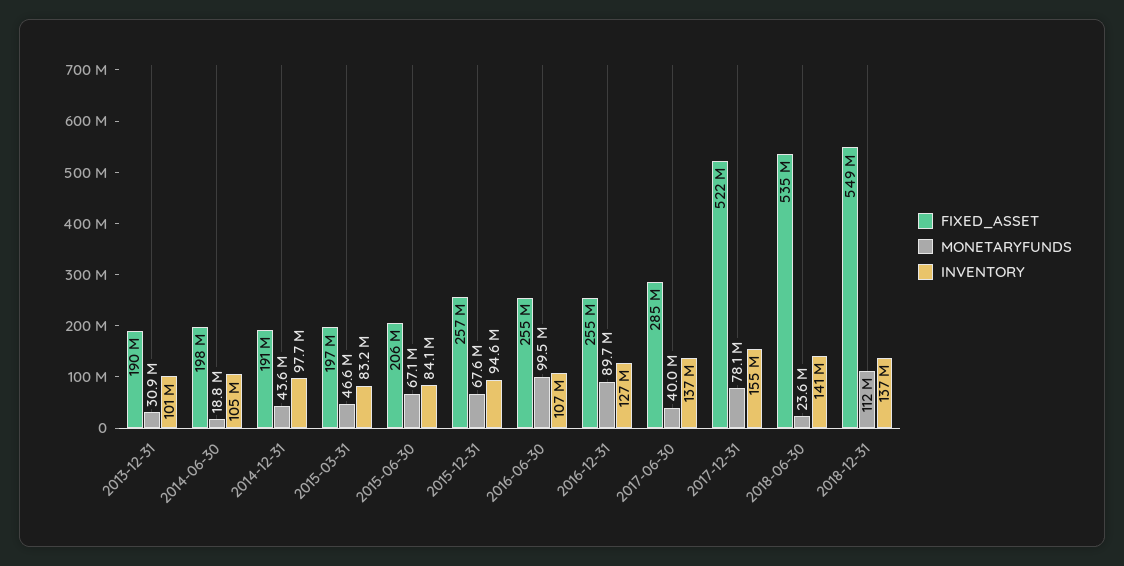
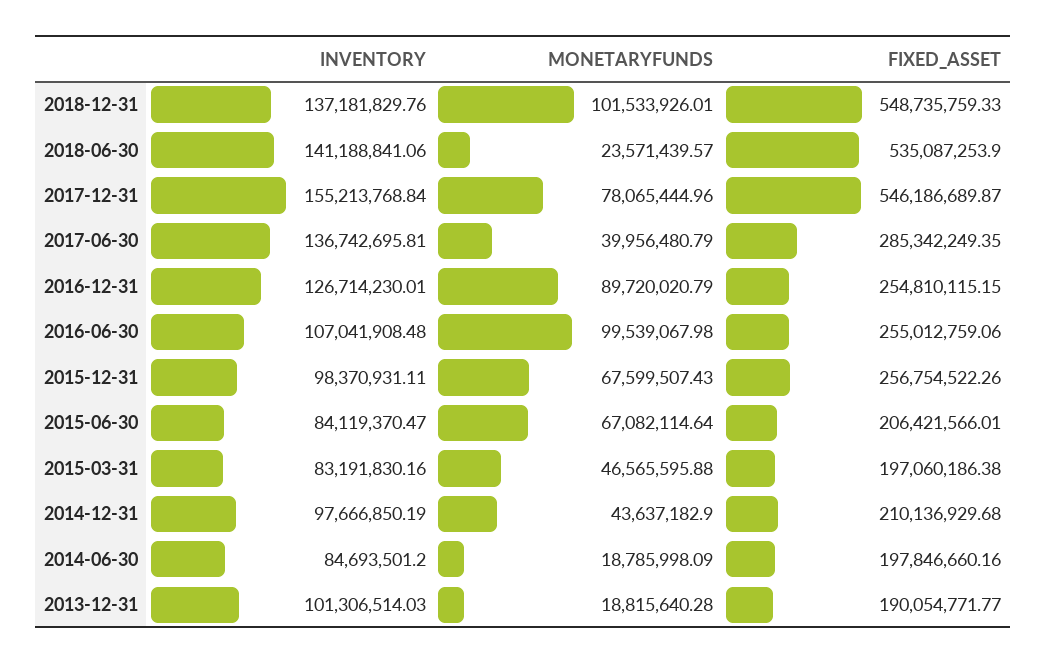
  {
    "FIXED_ASSET": {
      "2013-12-31": 190054771.77,
      "2014-06-30": 197846660.16,
-     "2014-12-31": 191000000,
+     "2014-12-31": 210136929.68,
      "2015-03-31": 197060186.38,
      "2015-06-30": 206421566.01,
      "2015-12-31": 256754522.26,
      "2016-06-30": 255012759.06,
      "2016-12-31": 254810115.15,
      "2017-06-30": 285342249.35,
-     "2017-12-31": 522000000,
+     "2017-12-31": 546186689.87,
      "2018-06-30": 535087253.9,
      "2018-12-31": 548735759.33
    },
    "MONETARYFUNDS": {
-     "2013-12-31": 30900000,
+     "2013-12-31": 18815640.28,
      "2014-06-30": 18785998.09,
      "2014-12-31": 43637182.9,
      "2015-03-31": 46565595.88,
      "2015-06-30": 67082114.64,
      "2015-12-31": 67599507.43,
      "2016-06-30": 99539067.98,
      "2016-12-31": 89720020.79,
      "2017-06-30": 39956480.79,
      "2017-12-31": 78065444.96,
      "2018-06-30": 23571439.57,
-     "2018-12-31": 112000000
+     "2018-12-31": 101533926.01
    },
    "INVENTORY": {
      "2013-12-31": 101306514.03,
-     "2014-06-30": 105000000,
+     "2014-06-30": 84693501.2,
      "2014-12-31": 97666850.19,
      "2015-03-31": 83191830.16,
      "2015-06-30": 84119370.47,
-     "2015-12-31": 94600000,
+     "2015-12-31": 98370931.11,
      "2016-06-30": 107041908.48,
      "2016-12-31": 126714230.01,
      "2017-06-30": 136742695.81,
      "2017-12-31": 155213768.84,
      "2018-06-30": 141188841.06,
      "2018-12-31": 137181829.76
    }
  }

